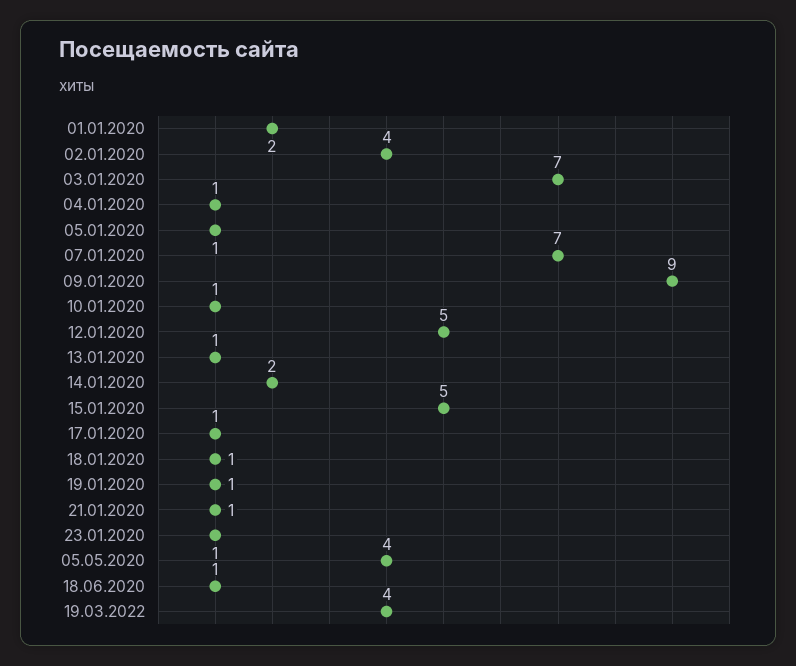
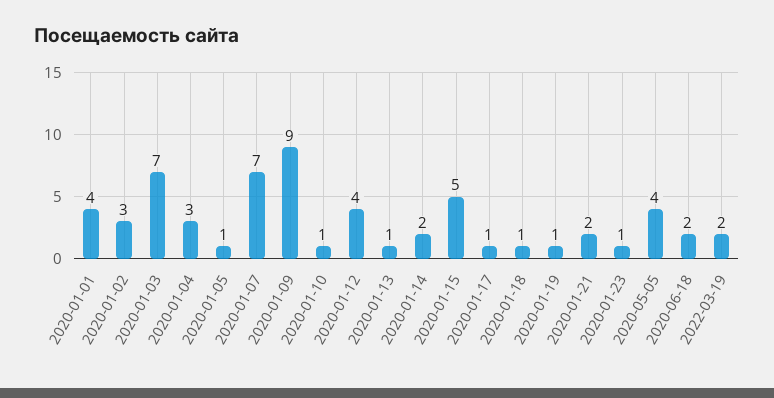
  {
-   "01.01.2020": 2,
+   "01.01.2020": 4,
-   "02.01.2020": 4,
+   "02.01.2020": 3,
    "03.01.2020": 7,
-   "04.01.2020": 1,
+   "04.01.2020": 3,
    "05.01.2020": 1,
    "07.01.2020": 7,
    "09.01.2020": 9,
    "10.01.2020": 1,
-   "12.01.2020": 5,
+   "12.01.2020": 4,
    "13.01.2020": 1,
    "14.01.2020": 2,
    "15.01.2020": 5,
    "17.01.2020": 1,
    "18.01.2020": 1,
    "19.01.2020": 1,
-   "21.01.2020": 1,
+   "21.01.2020": 2,
    "23.01.2020": 1,
    "05.05.2020": 4,
-   "18.06.2020": 1,
+   "18.06.2020": 2,
-   "19.03.2022": 4
+   "19.03.2022": 2
  }

